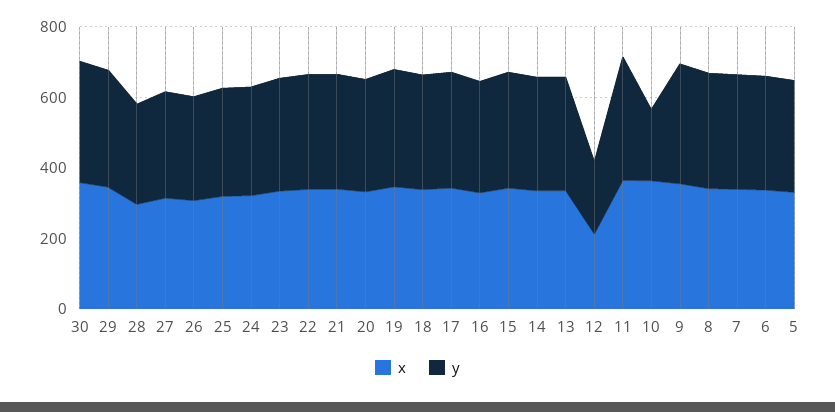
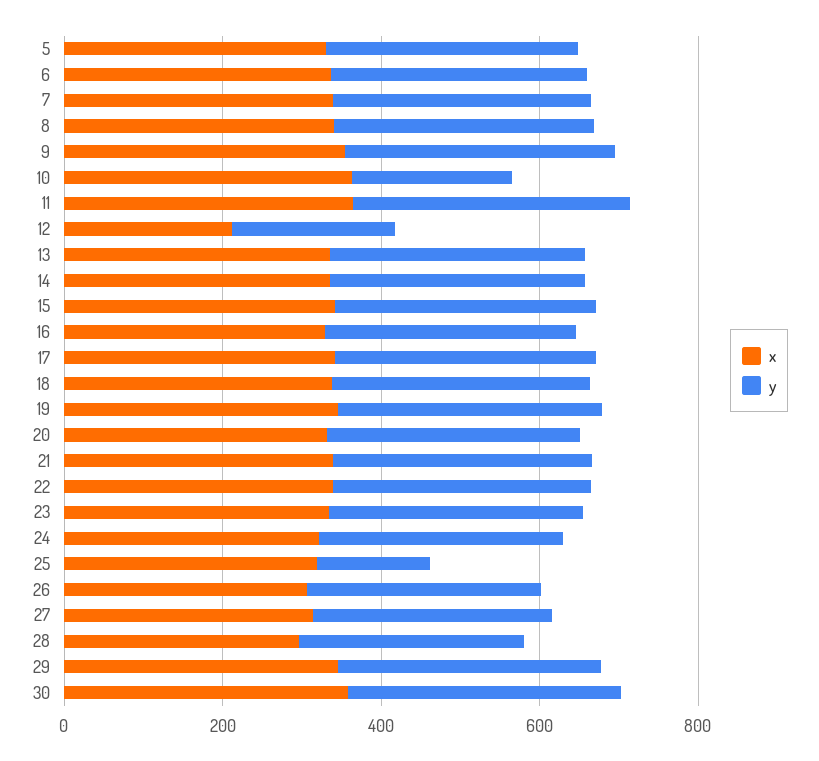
  {
    "x": {
      "30": 350,
      "29": 350,
      "28": 300,
      "27": 300,
      "26": 300,
      "25": 300,
      "24": 300,
      "23": 350,
      "22": 350,
      "21": 350,
      "20": 350,
      "19": 350,
      "18": 350,
      "17": 350,
      "16": 350,
      "15": 350,
      "14": 350,
      "13": 350,
      "12": 200,
      "11": 350,
      "10": 350,
      "9": 350,
      "8": 350,
      "7": 350,
      "6": 350,
      "5": 350
    },
    "y": {
      "30": 350,
      "29": 350,
      "28": 300,
      "27": 300,
      "26": 300,
-     "25": 300,
+     "25": 150,
      "24": 300,
      "23": 300,
      "22": 350,
      "21": 350,
      "20": 300,
      "19": 350,
      "18": 350,
      "17": 350,
      "16": 300,
      "15": 350,
      "14": 300,
      "13": 300,
      "12": 200,
      "11": 350,
      "10": 200,
      "9": 350,
      "8": 350,
      "7": 350,
      "6": 300,
      "5": 300
    }
  }

